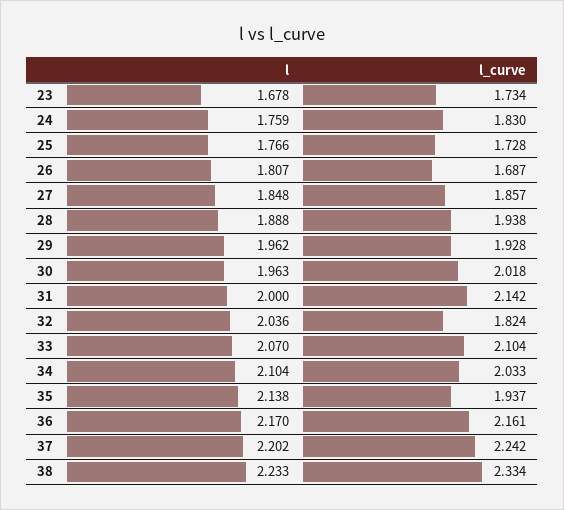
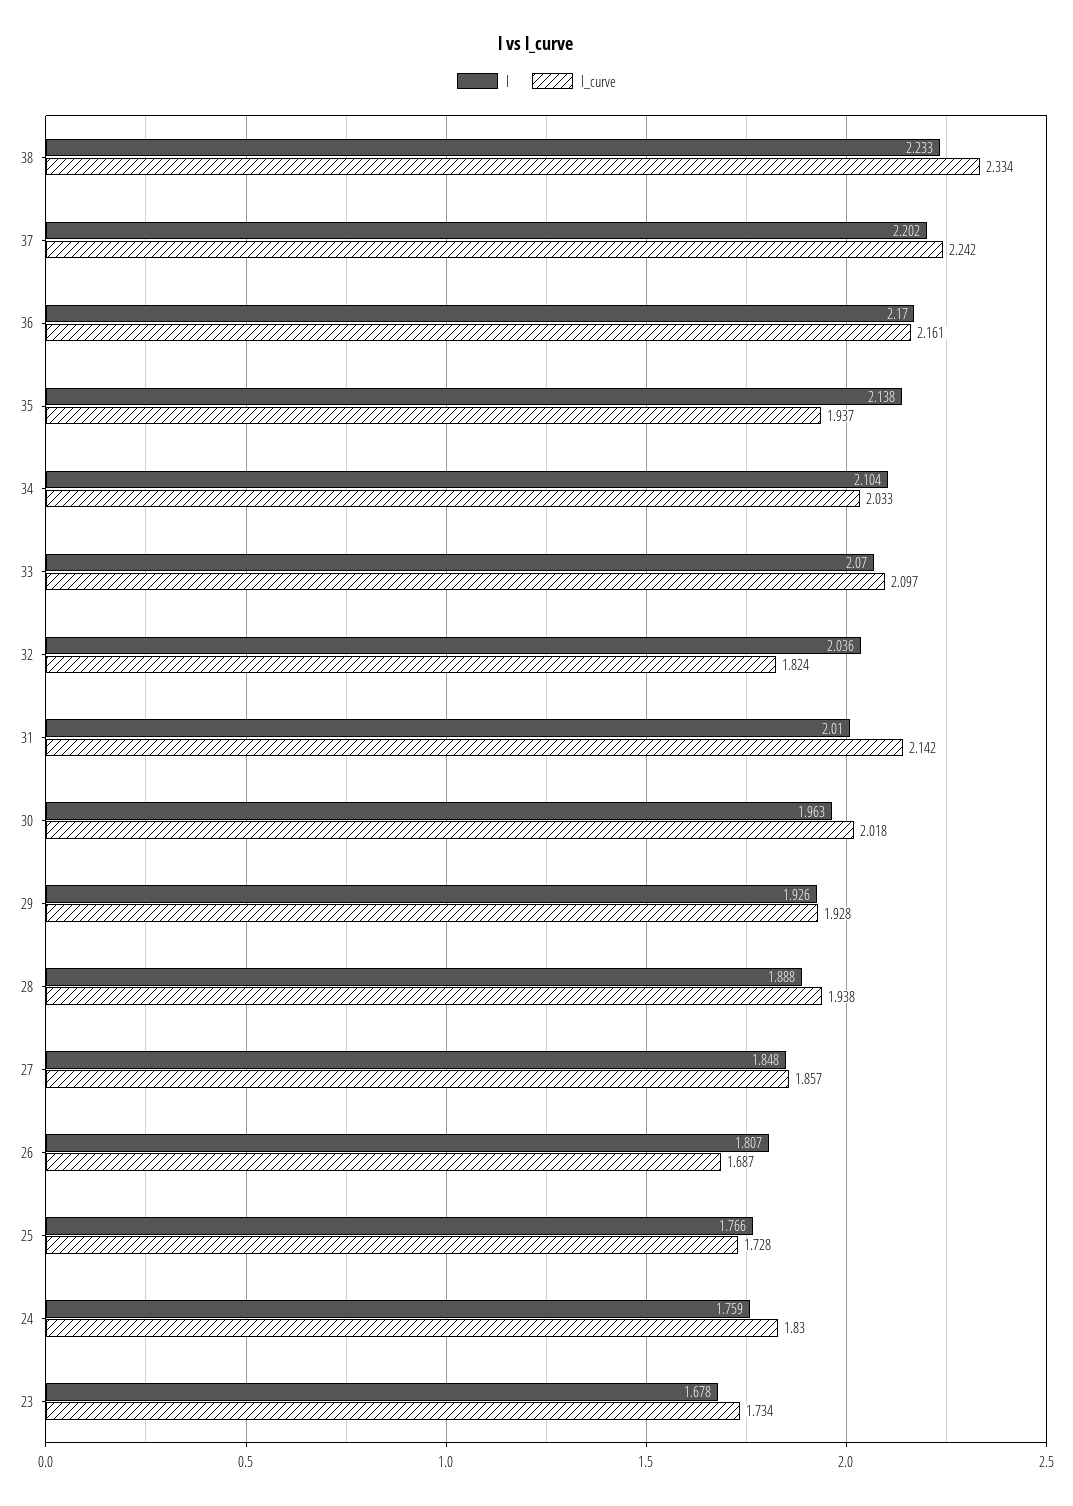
  {
    "l": {
      "23": 1.678,
      "24": 1.759,
      "25": 1.766,
      "26": 1.807,
      "27": 1.848,
      "28": 1.888,
-     "29": 1.962,
+     "29": 1.926,
      "30": 1.963,
-     "31": 2,
+     "31": 2.01,
      "32": 2.036,
      "33": 2.07,
      "34": 2.104,
      "35": 2.138,
      "36": 2.17,
      "37": 2.202,
      "38": 2.233
    },
    "l_curve": {
      "23": 1.734,
      "24": 1.83,
      "25": 1.728,
      "26": 1.687,
      "27": 1.857,
      "28": 1.938,
      "29": 1.928,
      "30": 2.018,
      "31": 2.142,
      "32": 1.824,
-     "33": 2.104,
+     "33": 2.097,
      "34": 2.033,
      "35": 1.937,
      "36": 2.161,
      "37": 2.242,
      "38": 2.334
    }
  }

